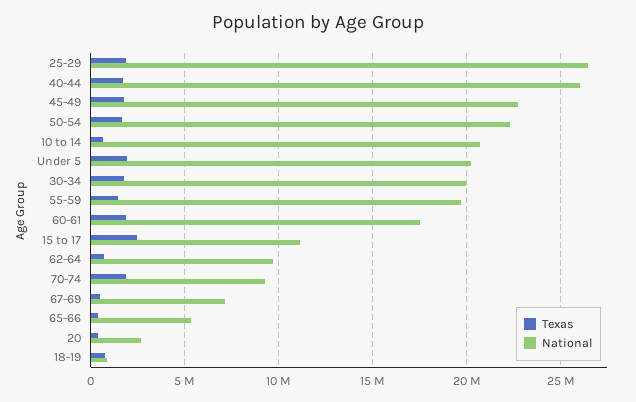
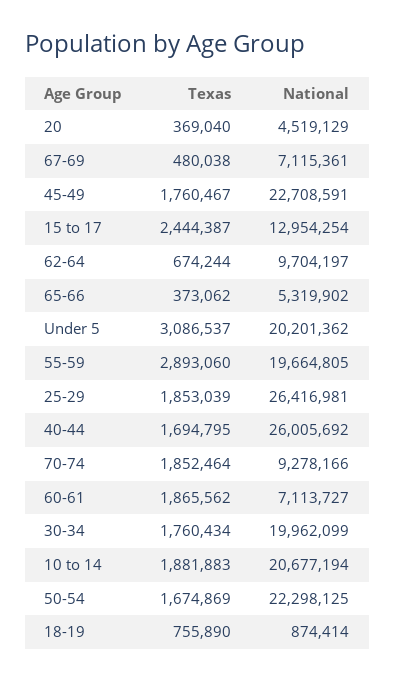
  {
    "Texas": {
      "25-29": 1853039,
      "40-44": 1694795,
      "45-49": 1760467,
      "50-54": 1674869,
-     "10 to 14": 500000,
+     "10 to 14": 1881883,
-     "Under 5": 2000000,
+     "Under 5": 3086537,
      "30-34": 1760434,
-     "55-59": 1500000,
+     "55-59": 2893060,
      "60-61": 1865562,
      "15 to 17": 2444387,
      "62-64": 674244,
      "70-74": 1852464,
      "67-69": 480038,
      "65-66": 373062,
      "20": 369040,
      "18-19": 755890
    },
    "National": {
      "25-29": 26416981,
      "40-44": 26005692,
      "45-49": 22708591,
      "50-54": 22298125,
      "10 to 14": 20677194,
      "Under 5": 20201362,
      "30-34": 19962099,
      "55-59": 19664805,
-     "60-61": 17500000,
+     "60-61": 7113727,
-     "15 to 17": 11000000,
+     "15 to 17": 12954254,
      "62-64": 9704197,
      "70-74": 9278166,
      "67-69": 7115361,
      "65-66": 5319902,
-     "20": 2500000,
+     "20": 4519129,
      "18-19": 874414
    }
  }

